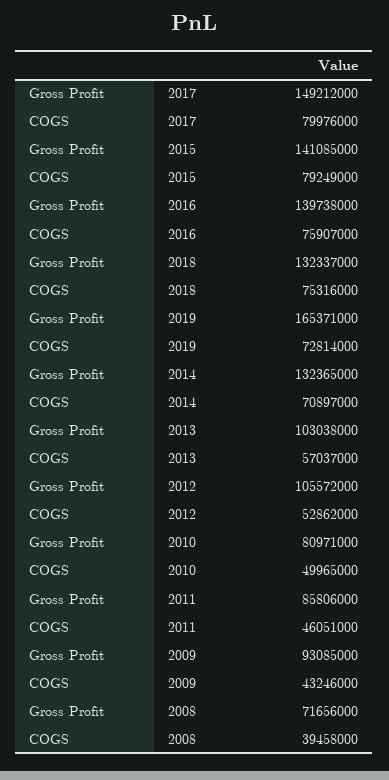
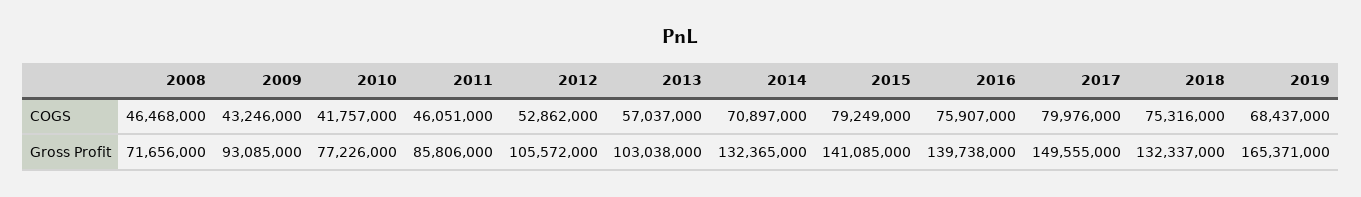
  {
    "Gross Profit": {
-     "2017": 149212000,
+     "2017": 149555000,
      "2015": 141085000,
      "2016": 139738000,
      "2018": 132337000,
      "2019": 165371000,
      "2014": 132365000,
      "2013": 103038000,
      "2012": 105572000,
-     "2010": 80971000,
+     "2010": 77226000,
      "2011": 85806000,
      "2009": 93085000,
      "2008": 71656000
    },
    "COGS": {
      "2017": 79976000,
      "2015": 79249000,
      "2016": 75907000,
      "2018": 75316000,
-     "2019": 72814000,
+     "2019": 68437000,
      "2014": 70897000,
      "2013": 57037000,
      "2012": 52862000,
-     "2010": 49965000,
+     "2010": 41757000,
      "2011": 46051000,
      "2009": 43246000,
-     "2008": 39458000
+     "2008": 46468000
    }
  }

